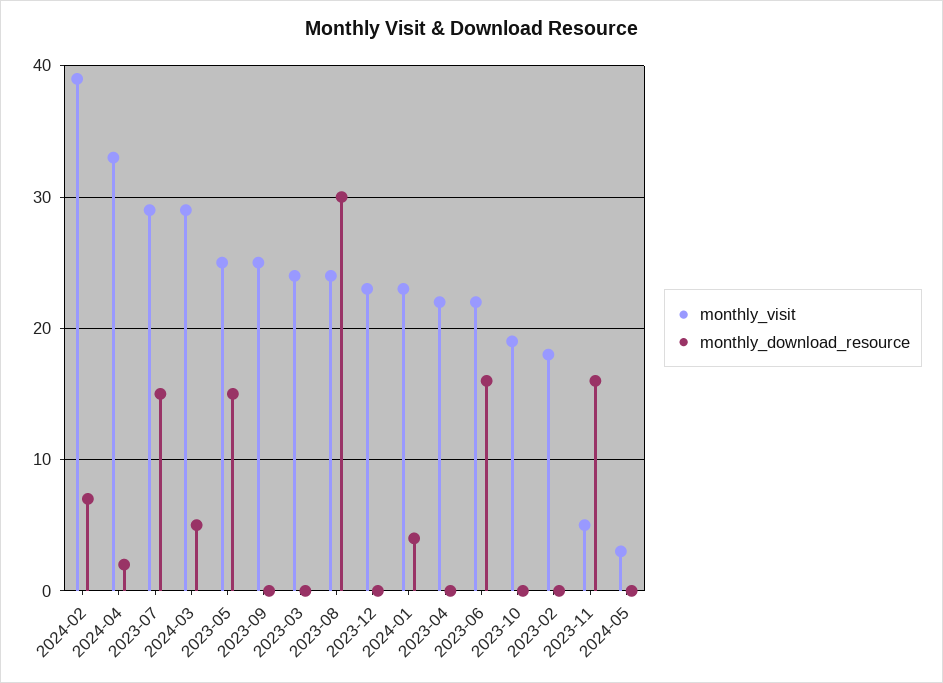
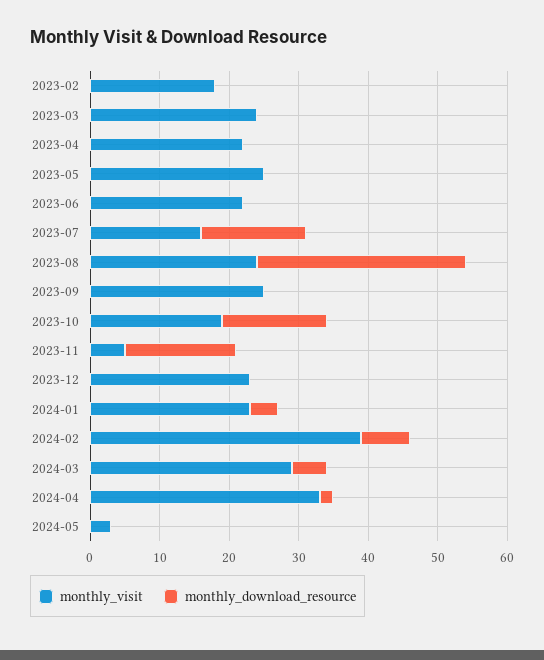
  {
    "monthly_visit": {
      "2024-02": 39,
      "2024-04": 33,
-     "2023-07": 29,
+     "2023-07": 15,
      "2024-03": 29,
      "2023-05": 25,
      "2023-09": 25,
      "2023-03": 24,
      "2023-08": 24,
      "2023-12": 23,
      "2024-01": 23,
      "2023-04": 22,
      "2023-06": 22,
      "2023-10": 19,
      "2023-02": 18,
      "2023-11": 5,
      "2024-05": 3
    },
    "monthly_download_resource": {
      "2024-02": 7,
      "2024-04": 2,
      "2023-07": 15,
      "2024-03": 5,
-     "2023-05": 15,
+     "2023-05": 0,
      "2023-09": 0,
      "2023-03": 0,
      "2023-08": 30,
      "2023-12": 0,
      "2024-01": 4,
      "2023-04": 0,
-     "2023-06": 16,
+     "2023-06": 0,
-     "2023-10": 0,
+     "2023-10": 15,
      "2023-02": 0,
      "2023-11": 16,
      "2024-05": 0
    }
  }

